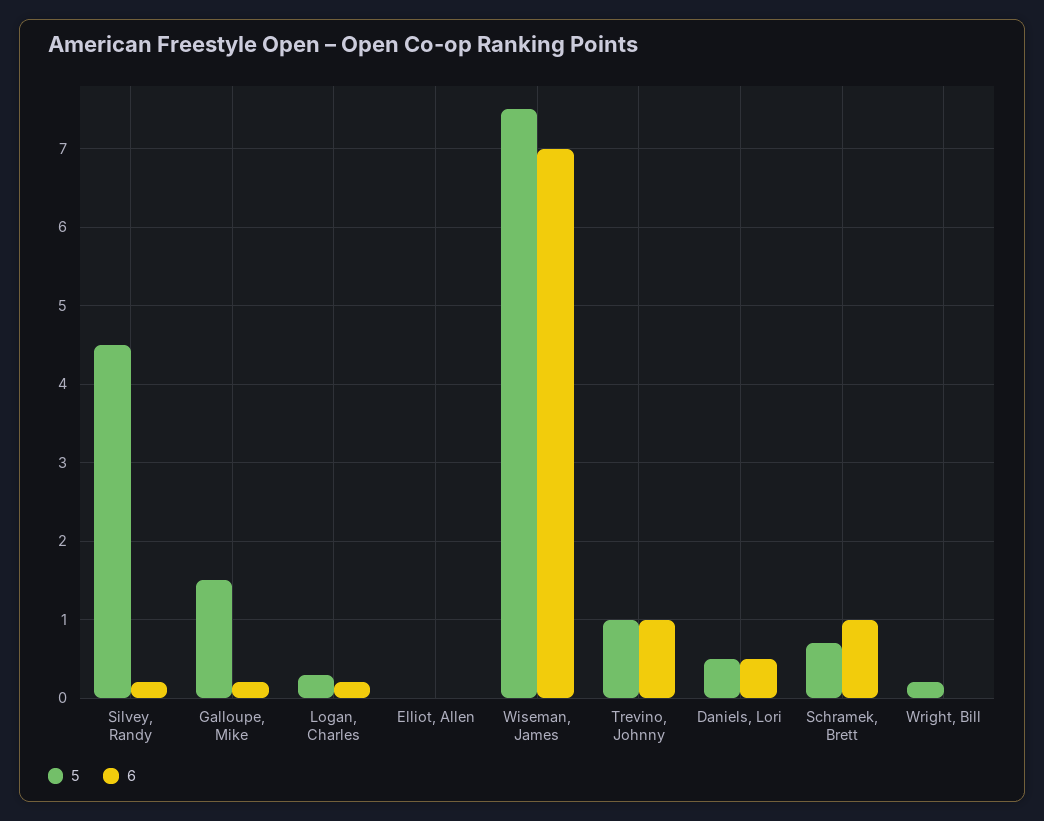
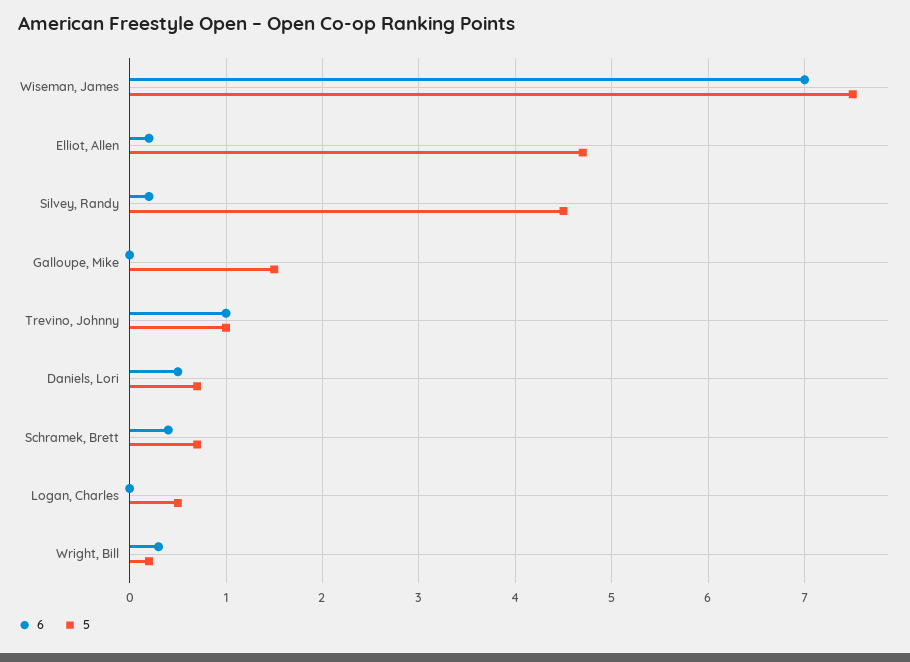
  {
    "5": {
      "Silvey, Randy": 4.5,
      "Galloupe, Mike": 1.5,
-     "Logan, Charles": 0.3,
+     "Logan, Charles": 0.5,
-     "Elliot, Allen": 0,
+     "Elliot, Allen": 4.7,
      "Wiseman, James": 7.5,
      "Trevino, Johnny": 1,
-     "Daniels, Lori": 0.5,
+     "Daniels, Lori": 0.7,
      "Schramek, Brett": 0.7,
      "Wright, Bill": 0.2
    },
    "6": {
      "Silvey, Randy": 0.2,
-     "Galloupe, Mike": 0.2,
+     "Galloupe, Mike": 0,
-     "Logan, Charles": 0.2,
+     "Logan, Charles": 0,
-     "Elliot, Allen": 0,
+     "Elliot, Allen": 0.2,
      "Wiseman, James": 7,
      "Trevino, Johnny": 1,
      "Daniels, Lori": 0.5,
-     "Schramek, Brett": 1,
+     "Schramek, Brett": 0.4,
-     "Wright, Bill": 0
+     "Wright, Bill": 0.3
    }
  }

